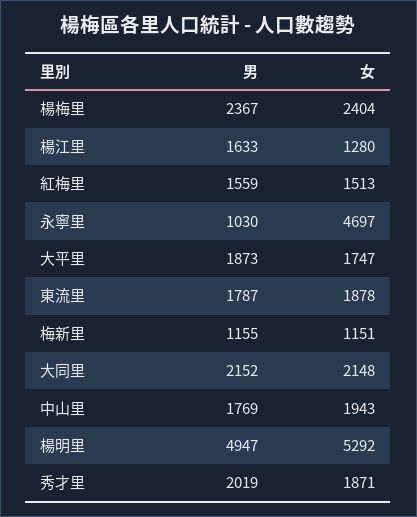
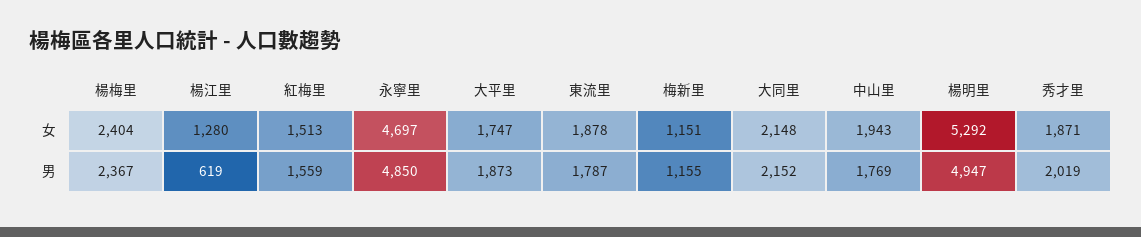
  {
    "男": {
      "楊梅里": 2367,
-     "楊江里": 1633,
+     "楊江里": 619,
      "紅梅里": 1559,
-     "永寧里": 1030,
+     "永寧里": 4850,
      "大平里": 1873,
      "東流里": 1787,
      "梅新里": 1155,
      "大同里": 2152,
      "中山里": 1769,
      "楊明里": 4947,
      "秀才里": 2019
    },
    "女": {
      "楊梅里": 2404,
      "楊江里": 1280,
      "紅梅里": 1513,
      "永寧里": 4697,
      "大平里": 1747,
      "東流里": 1878,
      "梅新里": 1151,
      "大同里": 2148,
      "中山里": 1943,
      "楊明里": 5292,
      "秀才里": 1871
    }
  }

